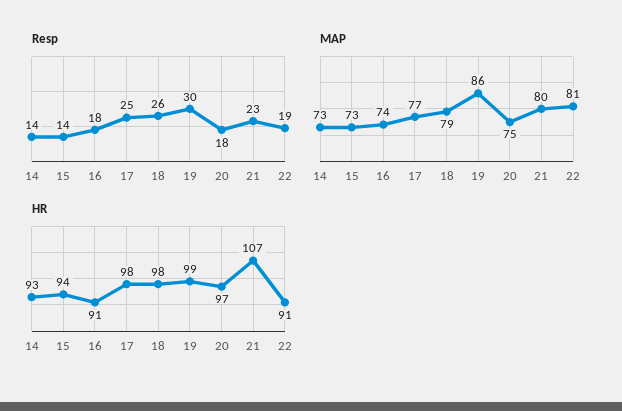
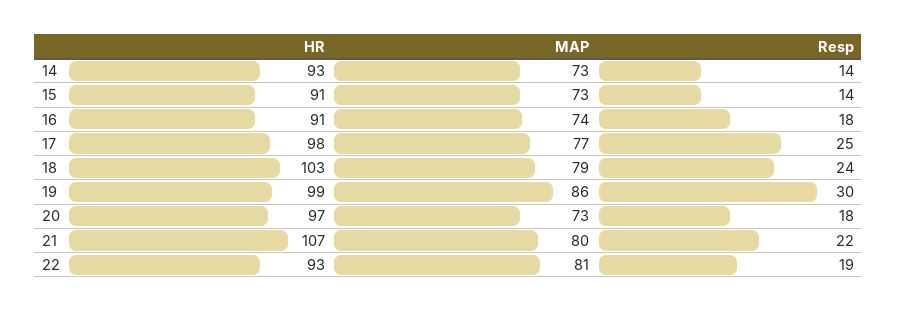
  {
    "Resp": {
      "14": 14,
      "15": 14,
      "16": 18,
      "17": 25,
-     "18": 26,
+     "18": 24,
      "19": 30,
      "20": 18,
-     "21": 23,
+     "21": 22,
      "22": 19
    },
    "MAP": {
      "14": 73,
      "15": 73,
      "16": 74,
      "17": 77,
      "18": 79,
      "19": 86,
-     "20": 75,
+     "20": 73,
      "21": 80,
      "22": 81
    },
    "HR": {
      "14": 93,
-     "15": 94,
+     "15": 91,
      "16": 91,
      "17": 98,
-     "18": 98,
+     "18": 103,
      "19": 99,
      "20": 97,
      "21": 107,
-     "22": 91
+     "22": 93
    }
  }

